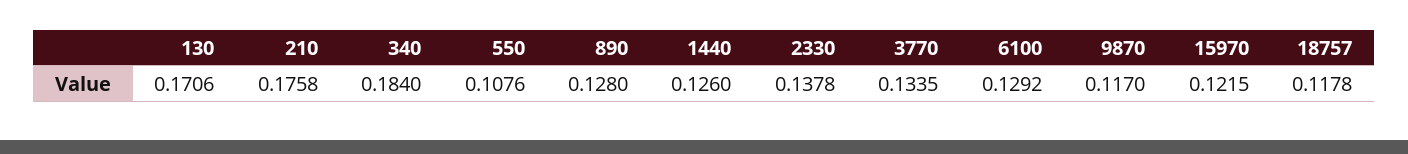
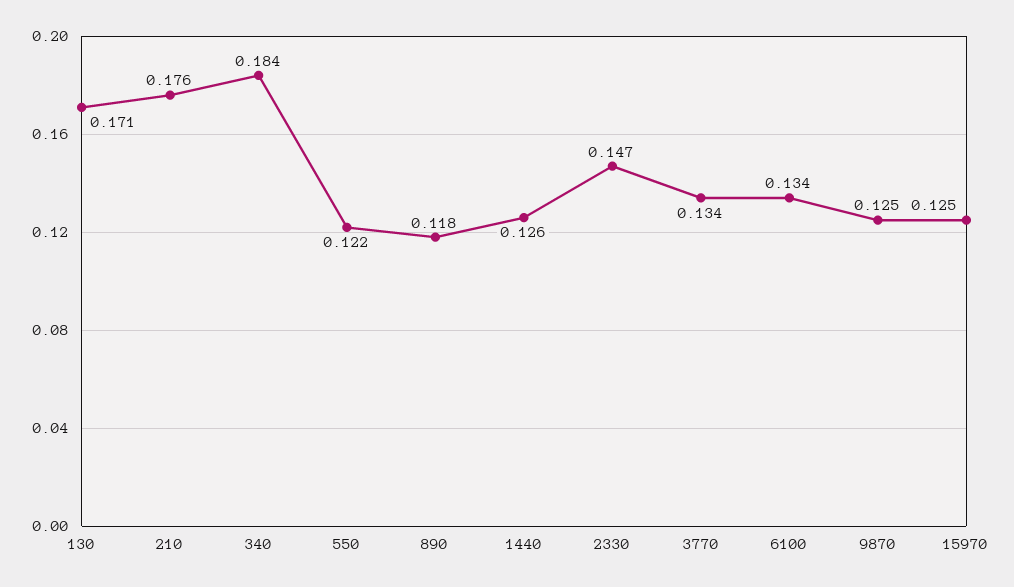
  {
    "130": 0.1706,
    "210": 0.1758,
    "340": 0.184,
-   "550": 0.1076,
+   "550": 0.122,
-   "890": 0.128,
+   "890": 0.118,
    "1440": 0.126,
-   "2330": 0.1378,
+   "2330": 0.147,
    "3770": 0.1335,
-   "6100": 0.1292,
+   "6100": 0.134,
-   "9870": 0.117,
+   "9870": 0.125,
-   "15970": 0.1215,
+   "15970": 0.125
-   "18757": 0.1178
  }

